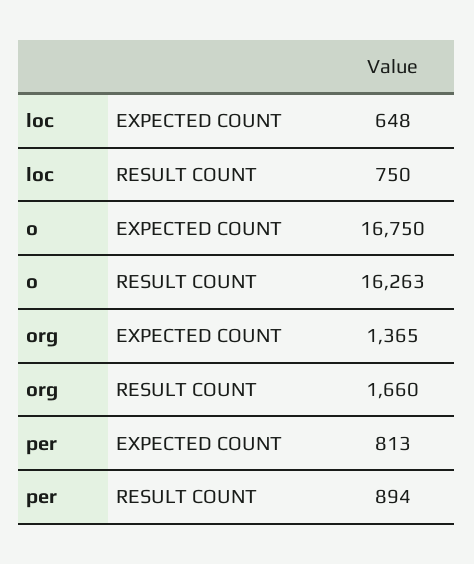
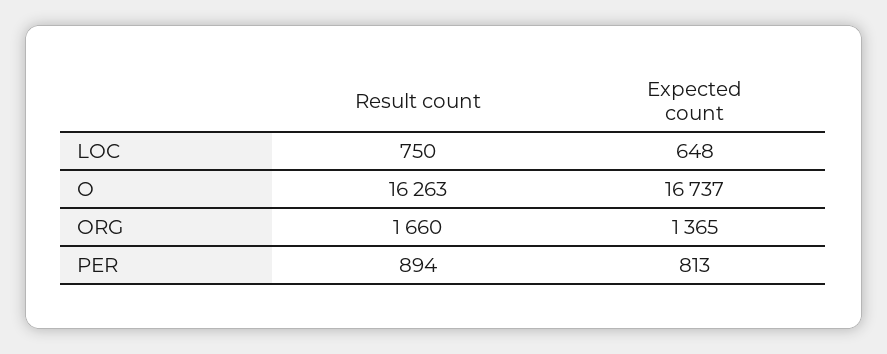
  {
    "loc": {
      "EXPECTED COUNT": 648,
      "RESULT COUNT": 750
    },
    "o": {
-     "EXPECTED COUNT": 16750,
+     "EXPECTED COUNT": 16737,
      "RESULT COUNT": 16263
    },
    "org": {
      "EXPECTED COUNT": 1365,
      "RESULT COUNT": 1660
    },
    "per": {
      "EXPECTED COUNT": 813,
      "RESULT COUNT": 894
    }
  }

